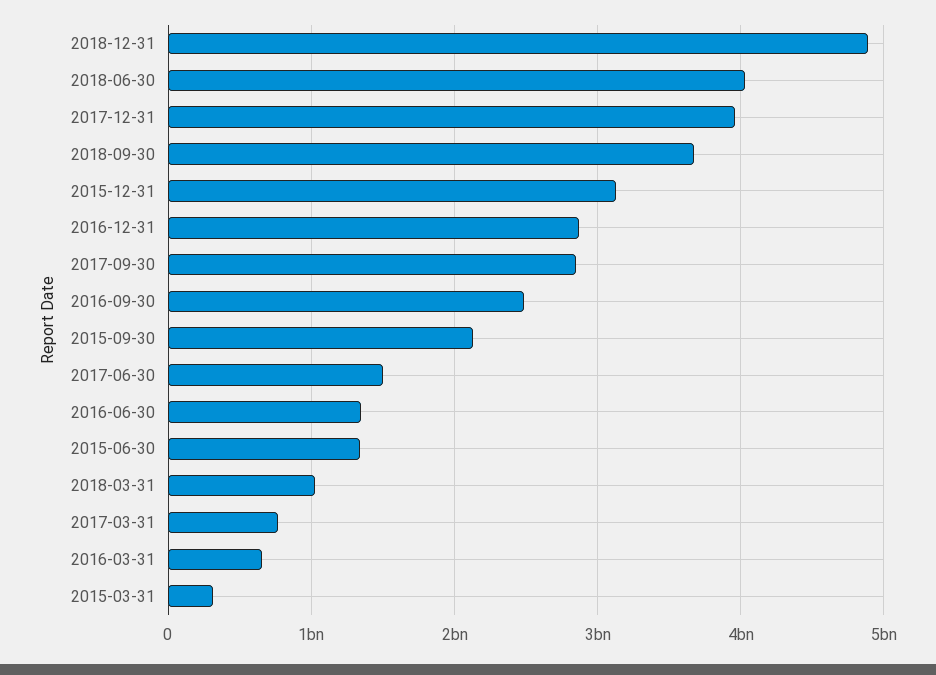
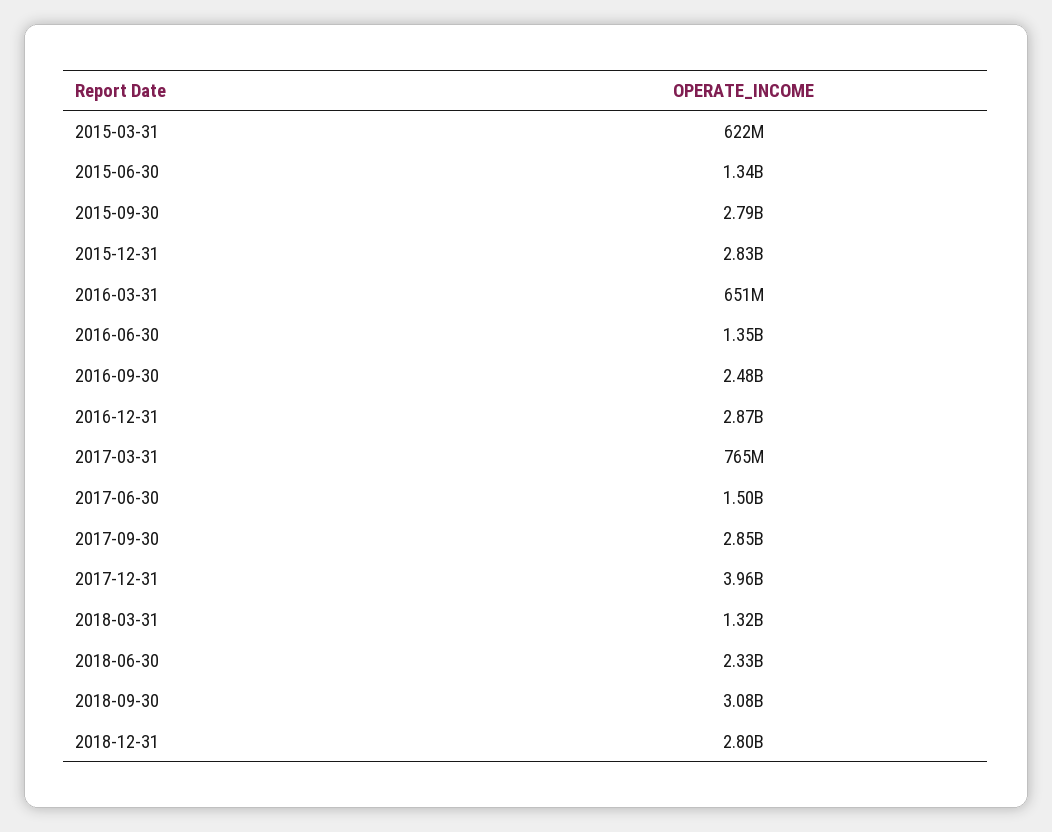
  {
-   "2018-12-31": 4900000000,
+   "2018-12-31": 2800000000,
-   "2018-06-30": 4000000000,
+   "2018-06-30": 2330000000,
    "2017-12-31": 3960000000,
-   "2018-09-30": 3700000000,
+   "2018-09-30": 3080000000,
-   "2015-12-31": 3100000000,
+   "2015-12-31": 2830000000,
    "2016-12-31": 2870000000,
    "2017-09-30": 2850000000,
    "2016-09-30": 2480000000,
-   "2015-09-30": 2100000000,
+   "2015-09-30": 2790000000,
    "2017-06-30": 1500000000,
    "2016-06-30": 1350000000,
    "2015-06-30": 1340000000,
-   "2018-03-31": 1000000000,
+   "2018-03-31": 1320000000,
    "2017-03-31": 765000000,
    "2016-03-31": 651000000,
-   "2015-03-31": 300000000
+   "2015-03-31": 622000000
  }

